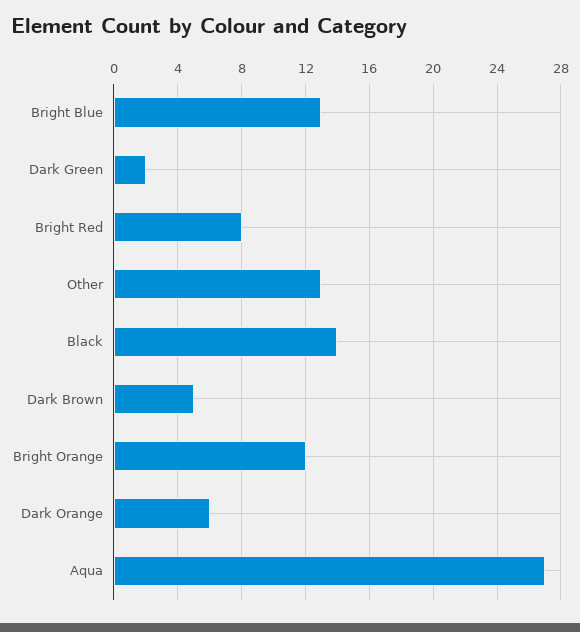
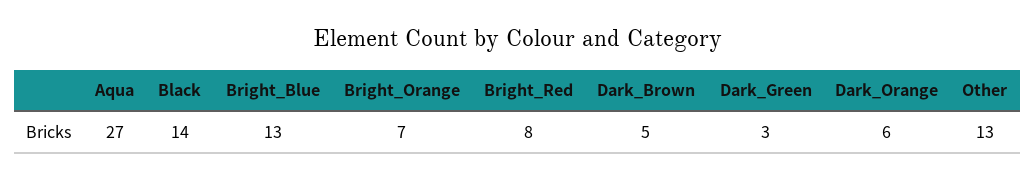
  {
    "Bright Blue": 13,
-   "Dark Green": 2,
+   "Dark Green": 3,
    "Bright Red": 8,
    "Other": 13,
    "Black": 14,
    "Dark Brown": 5,
-   "Bright Orange": 12,
+   "Bright Orange": 7,
    "Dark Orange": 6,
    "Aqua": 27
  }

